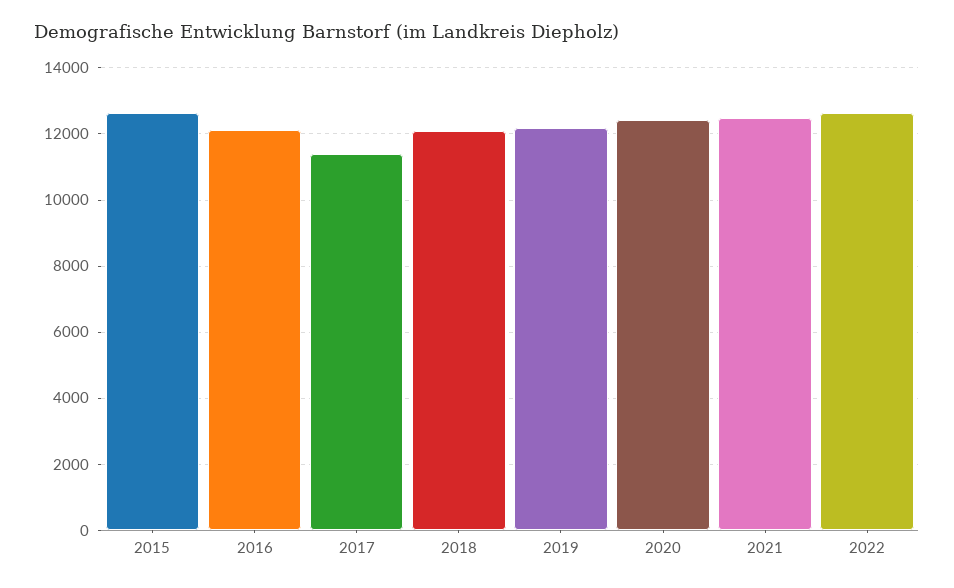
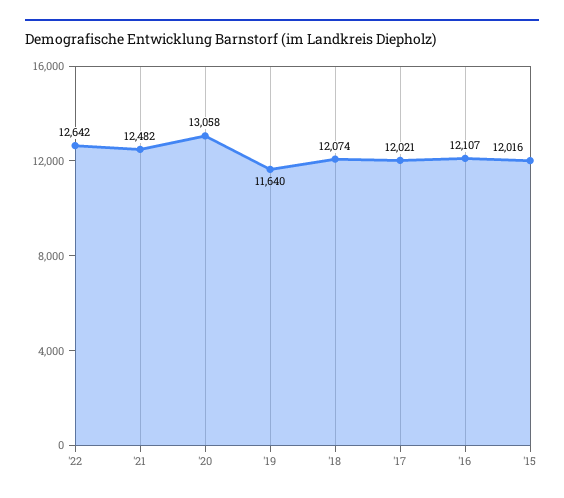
  {
-   "2015": 12600,
+   "2015": 12016,
    "2016": 12107,
-   "2017": 11400,
+   "2017": 12021,
    "2018": 12074,
-   "2019": 12200,
+   "2019": 11640,
-   "2020": 12400,
+   "2020": 13058,
    "2021": 12482,
    "2022": 12642
  }

